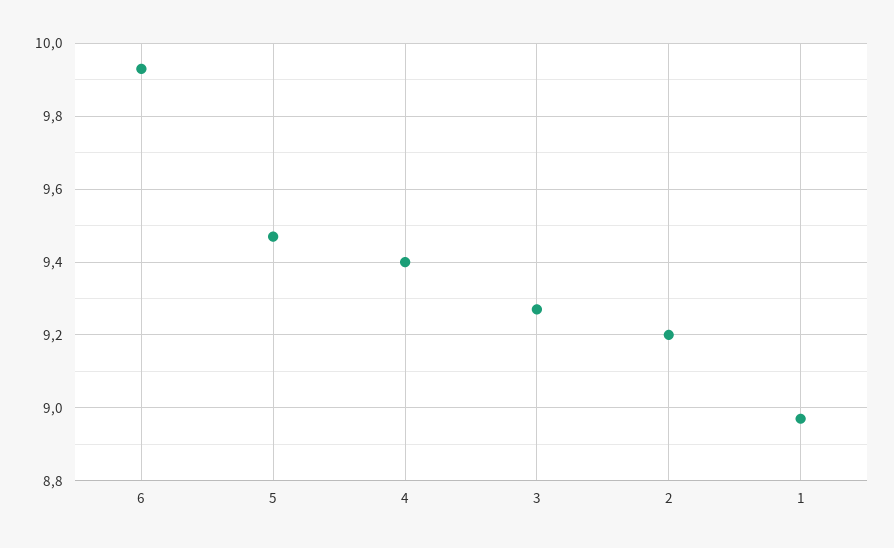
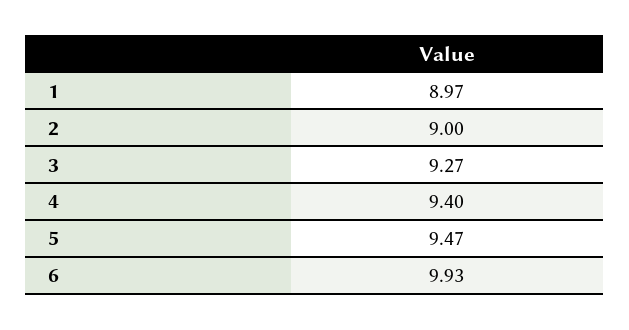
  {
    "6": 9.93,
    "5": 9.47,
    "4": 9.4,
    "3": 9.27,
-   "2": 9.2,
+   "2": 9,
    "1": 8.97
  }

